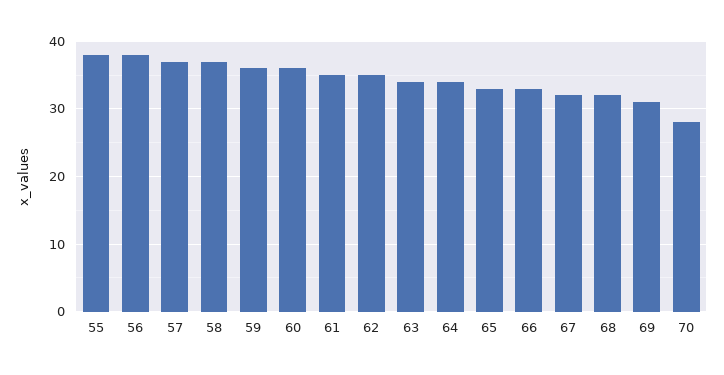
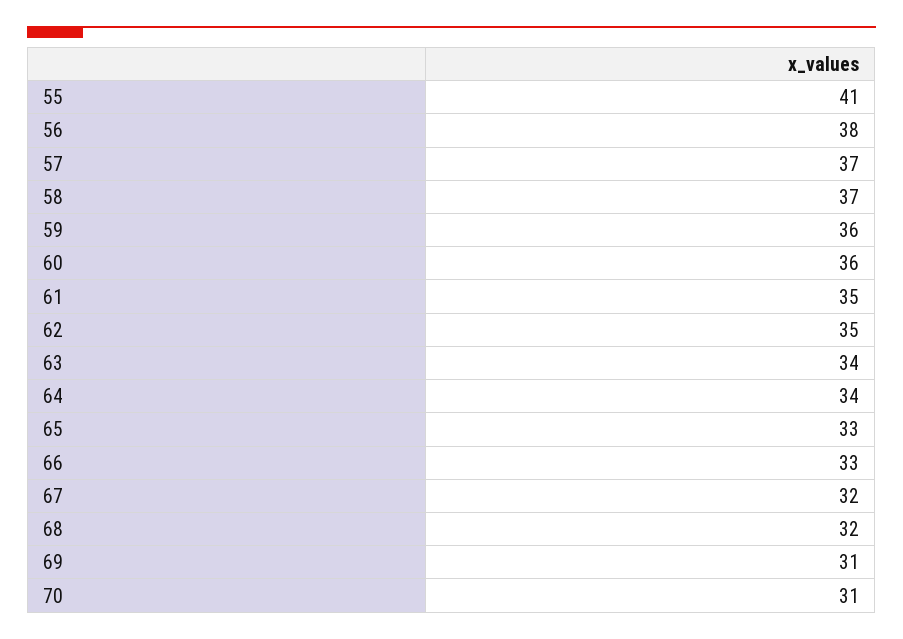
  {
-   "55": 38,
+   "55": 41,
    "56": 38,
    "57": 37,
    "58": 37,
    "59": 36,
    "60": 36,
    "61": 35,
    "62": 35,
    "63": 34,
    "64": 34,
    "65": 33,
    "66": 33,
    "67": 32,
    "68": 32,
    "69": 31,
-   "70": 28
+   "70": 31
  }

